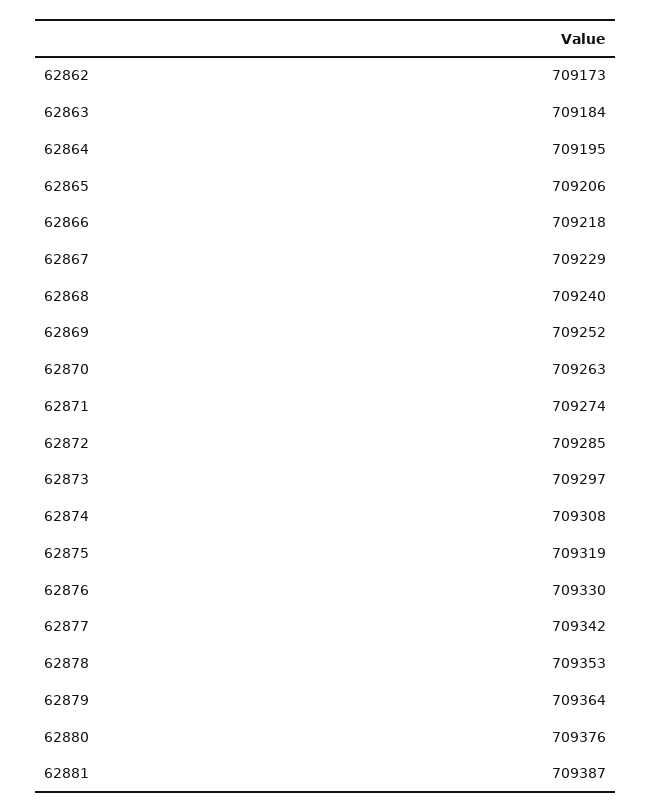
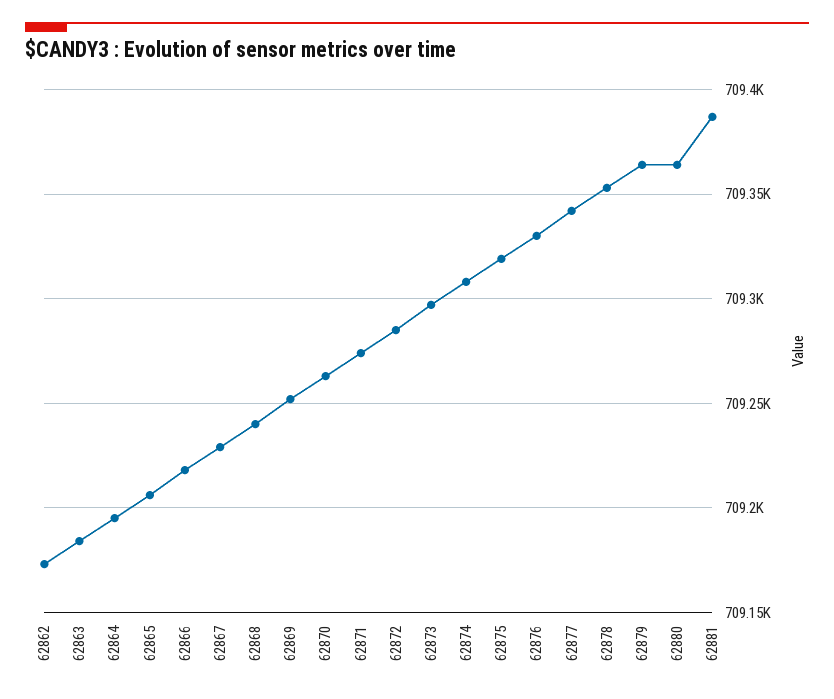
  {
    "62862": 709173,
    "62863": 709184,
    "62864": 709195,
    "62865": 709206,
    "62866": 709218,
    "62867": 709229,
    "62868": 709240,
    "62869": 709252,
    "62870": 709263,
    "62871": 709274,
    "62872": 709285,
    "62873": 709297,
    "62874": 709308,
    "62875": 709319,
    "62876": 709330,
    "62877": 709342,
    "62878": 709353,
    "62879": 709364,
-   "62880": 709376,
+   "62880": 709365,
    "62881": 709387
  }

